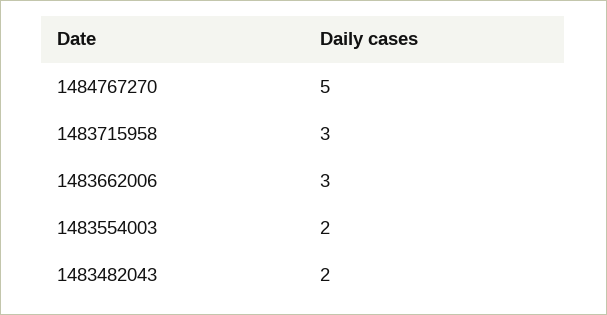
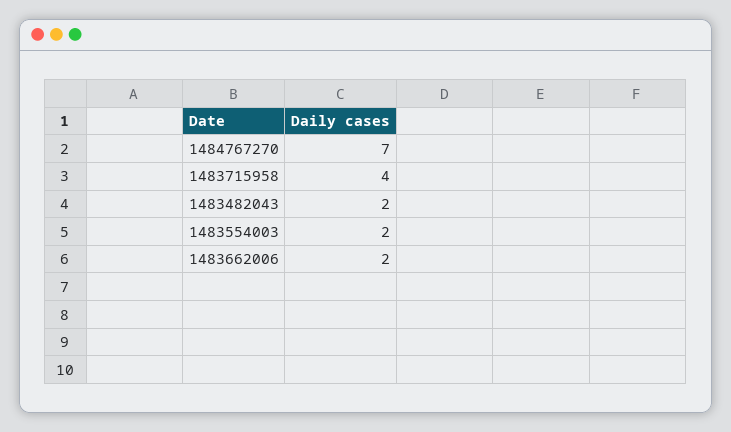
  {
-   "1484767270": 5,
+   "1484767270": 7,
-   "1483715958": 3,
+   "1483715958": 4,
-   "1483662006": 3,
+   "1483662006": 2,
    "1483554003": 2,
    "1483482043": 2
  }

